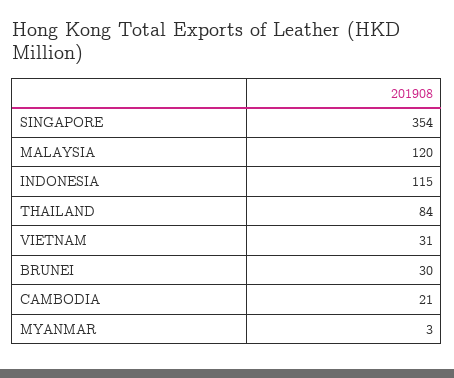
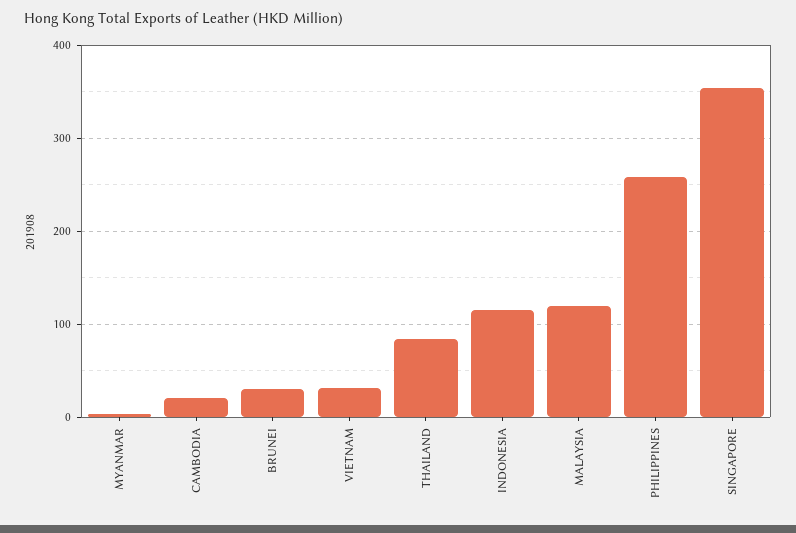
  {
    "SINGAPORE": 354,
    "MALAYSIA": 120,
    "INDONESIA": 115,
    "THAILAND": 84,
    "VIETNAM": 31,
    "BRUNEI": 30,
    "CAMBODIA": 21,
-   "MYANMAR": 3
+   "MYANMAR": 3,
+   "PHILIPPINES": 260
  }

